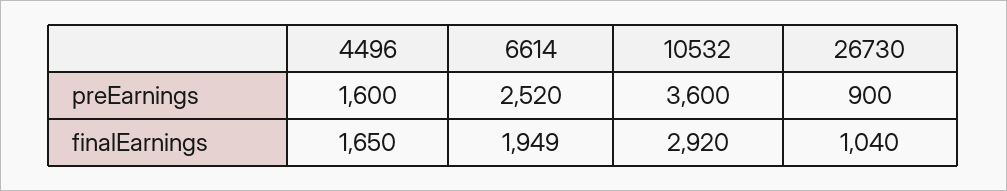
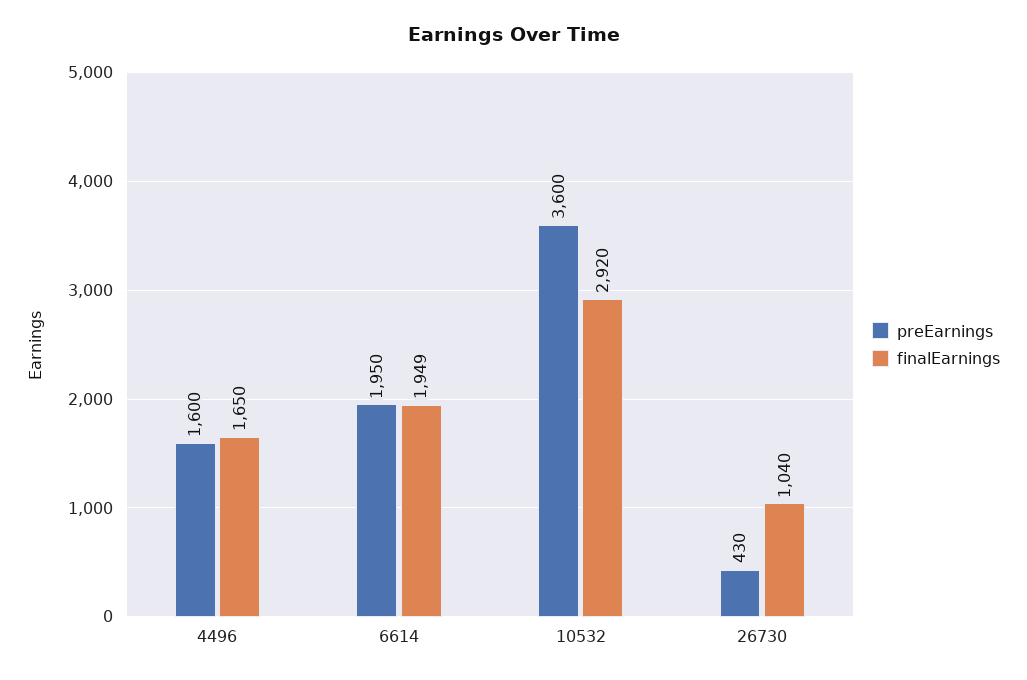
  {
    "preEarnings": {
      "4496": 1600,
-     "6614": 2520,
+     "6614": 1950,
      "10532": 3600,
-     "26730": 900
+     "26730": 430
    },
    "finalEarnings": {
      "4496": 1650,
      "6614": 1949,
      "10532": 2920,
      "26730": 1040
    }
  }

